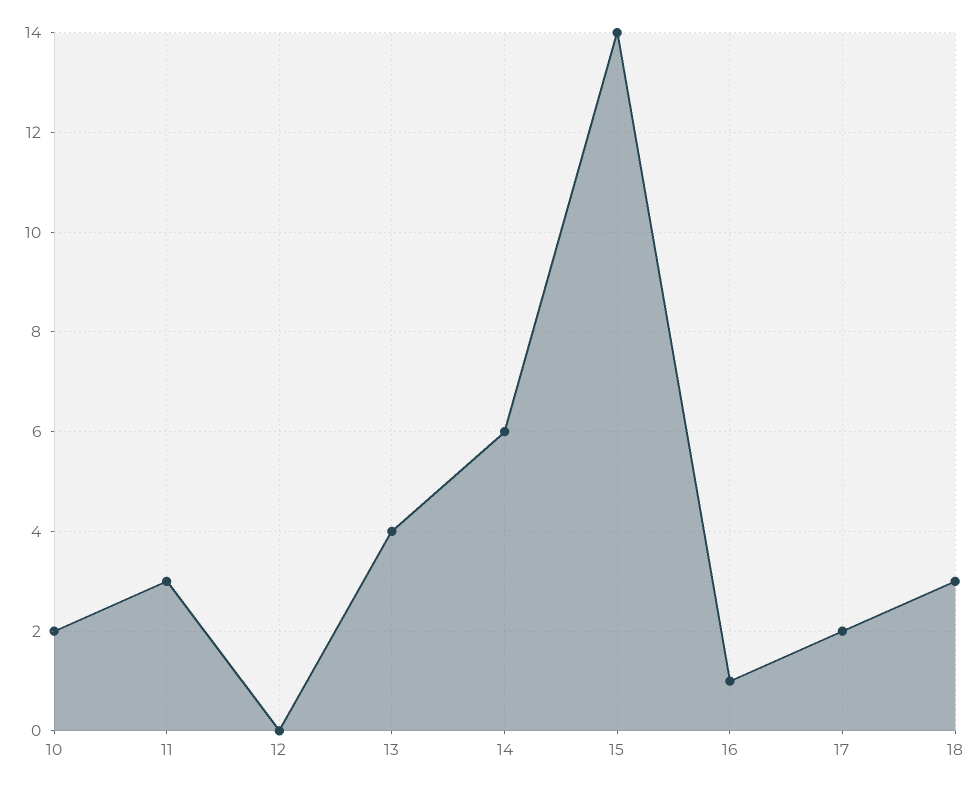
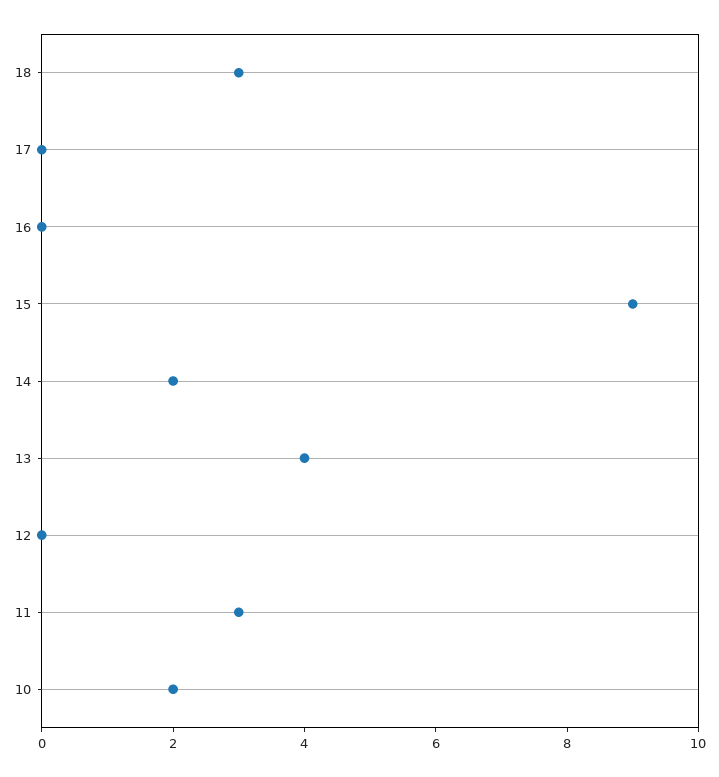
  {
    "10": 2,
    "11": 3,
    "12": 0,
    "13": 4,
-   "14": 6,
+   "14": 2,
-   "15": 14,
+   "15": 9,
-   "16": 1,
+   "16": 0,
-   "17": 2,
+   "17": 0,
    "18": 3
  }

